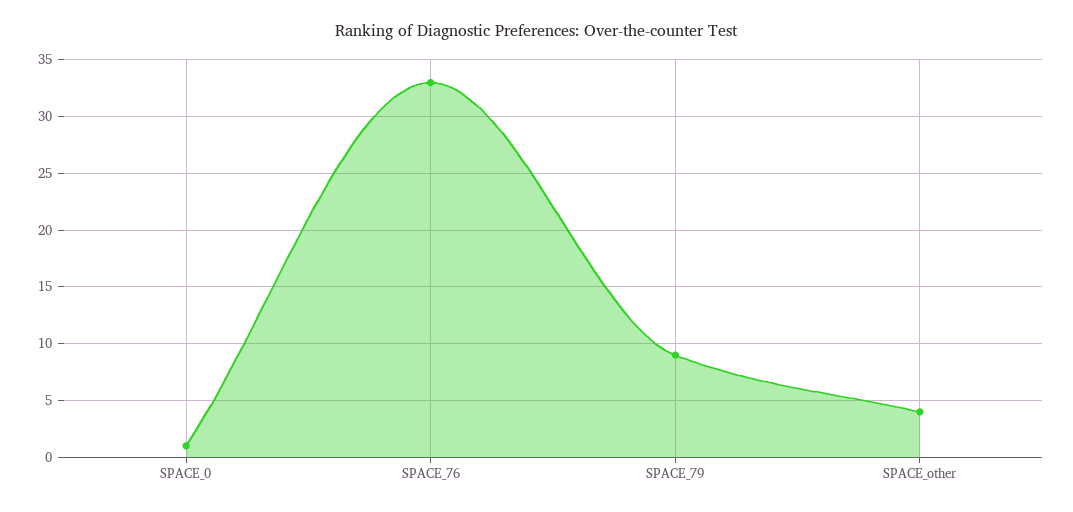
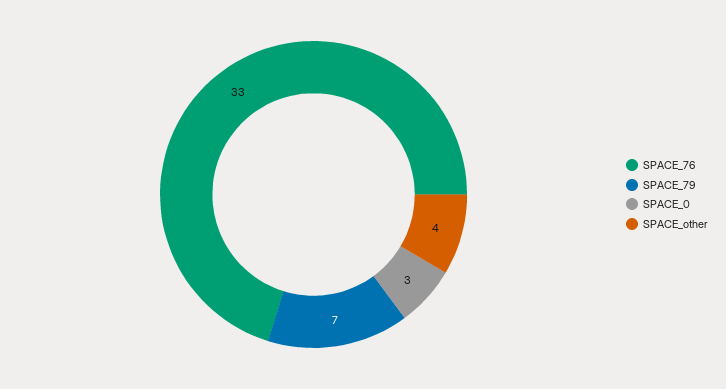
  {
-   "SPACE_0": 1,
+   "SPACE_0": 3,
    "SPACE_76": 33,
-   "SPACE_79": 9,
+   "SPACE_79": 7,
    "SPACE_other": 4
  }

